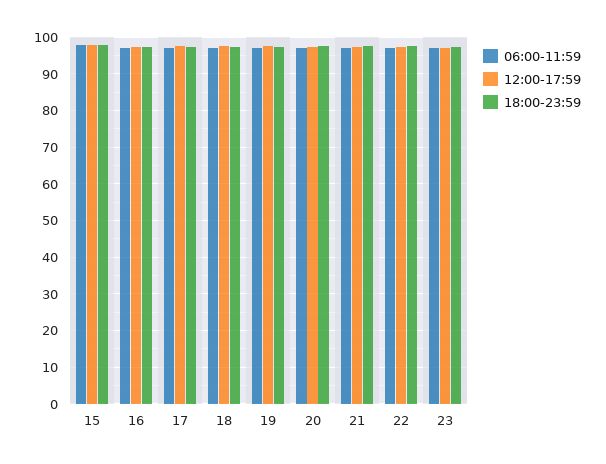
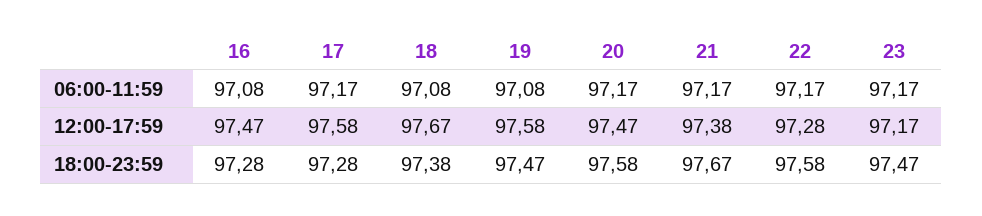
  {
    "06:00-11:59": {
-     "15": 98,
      "16": 97.08,
      "17": 97.17,
      "18": 97.08,
      "19": 97.08,
      "20": 97.17,
      "21": 97.17,
      "22": 97.17,
      "23": 97.17
    },
    "12:00-17:59": {
-     "15": 98,
      "16": 97.47,
      "17": 97.58,
      "18": 97.67,
      "19": 97.58,
      "20": 97.47,
      "21": 97.38,
      "22": 97.28,
      "23": 97.17
    },
    "18:00-23:59": {
-     "15": 98,
      "16": 97.28,
      "17": 97.28,
      "18": 97.38,
      "19": 97.47,
      "20": 97.58,
      "21": 97.67,
      "22": 97.58,
      "23": 97.47
    }
  }

